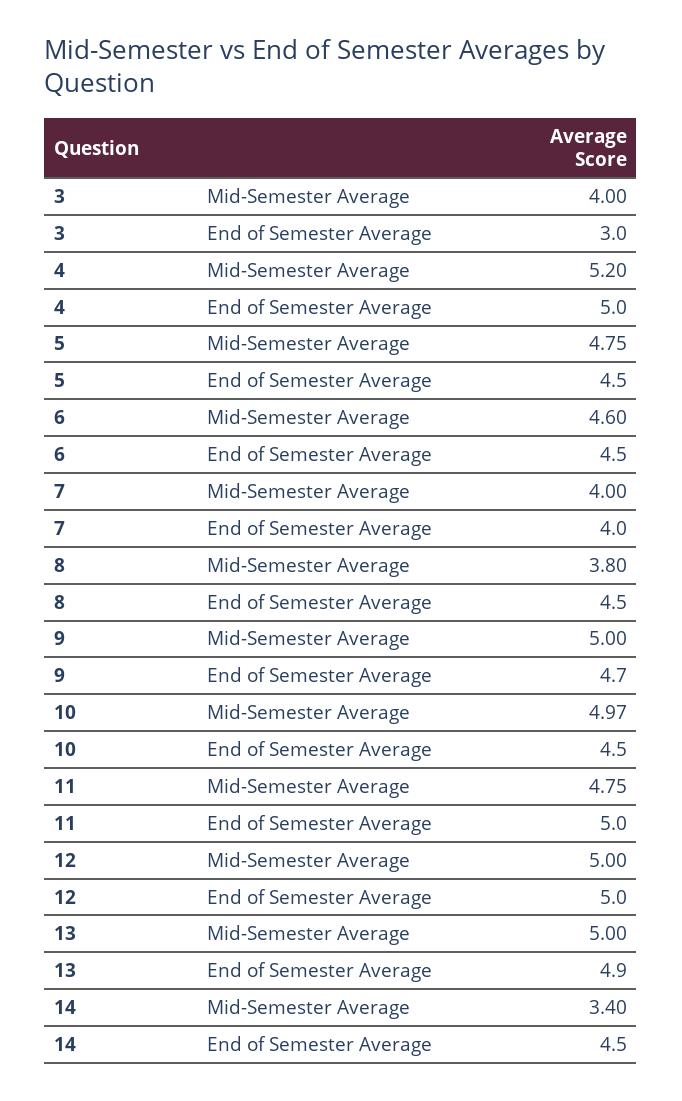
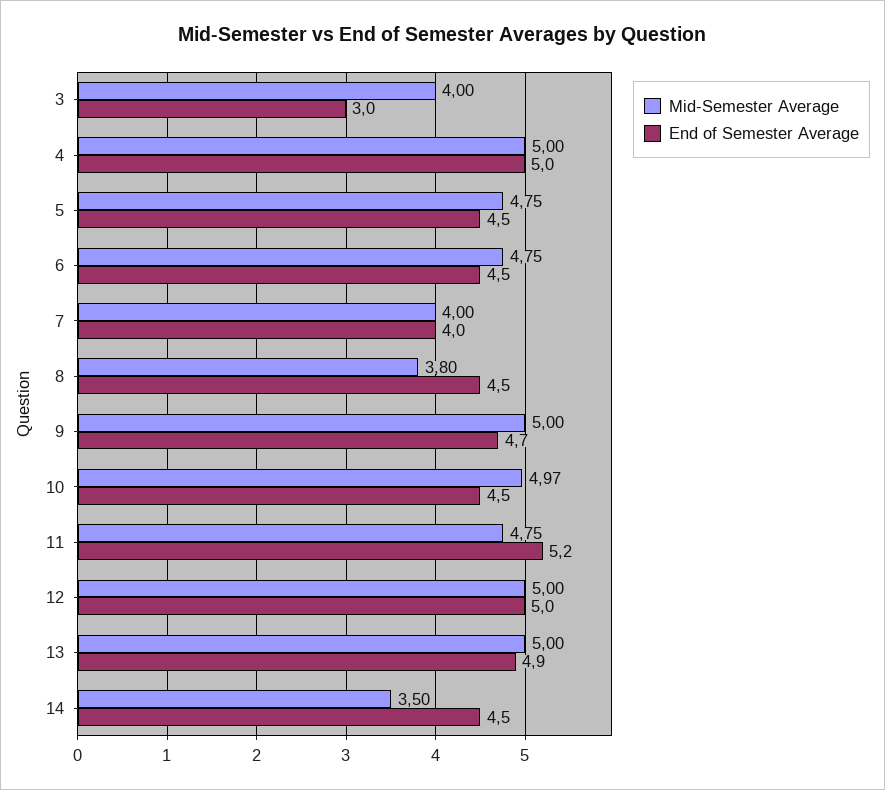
  {
    "Mid-Semester Average": {
      "3": 4,
-     "4": 5.2,
+     "4": 5,
      "5": 4.75,
-     "6": 4.6,
+     "6": 4.75,
      "7": 4,
      "8": 3.8,
      "9": 5,
      "10": 4.97,
      "11": 4.75,
      "12": 5,
      "13": 5,
-     "14": 3.4
+     "14": 3.5
    },
    "End of Semester Average": {
      "3": 3,
      "4": 5,
      "5": 4.5,
      "6": 4.5,
      "7": 4,
      "8": 4.5,
      "9": 4.7,
      "10": 4.5,
-     "11": 5,
+     "11": 5.2,
      "12": 5,
      "13": 4.9,
      "14": 4.5
    }
  }

